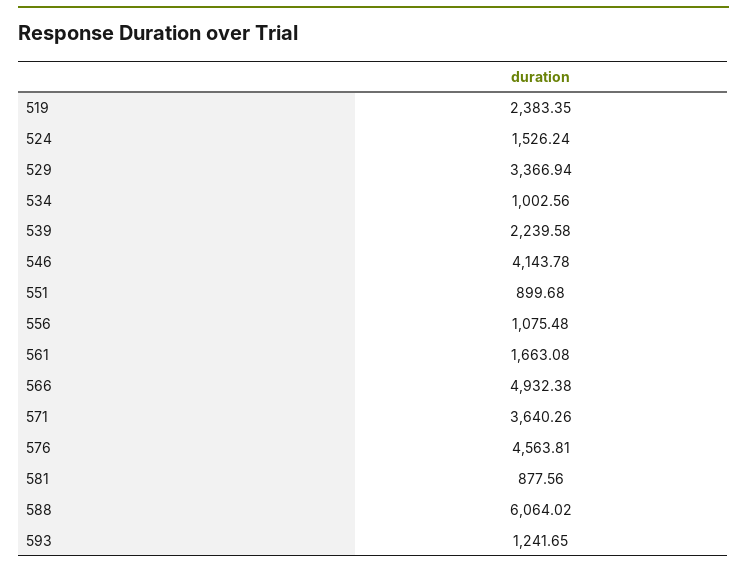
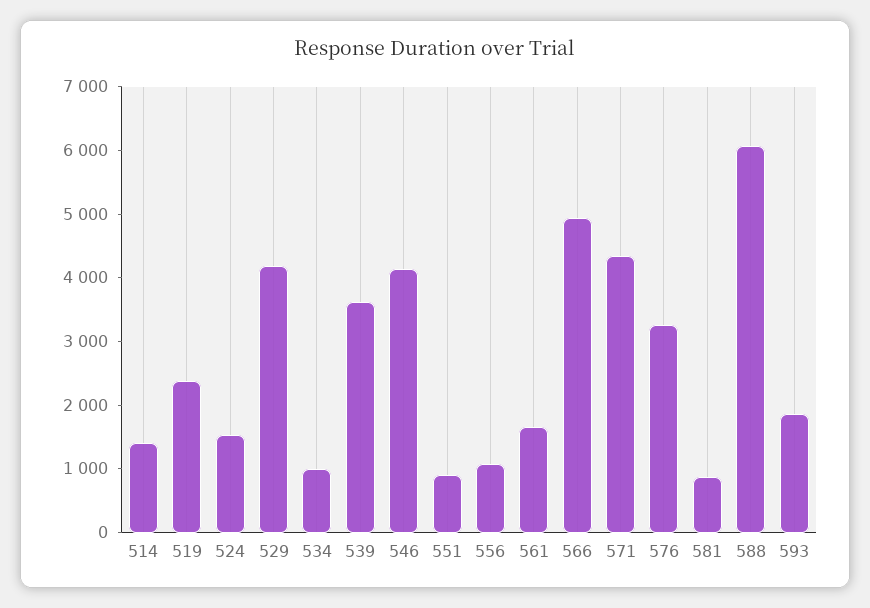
  {
    "519": 2383.35,
    "524": 1526.24,
-   "529": 3366.94,
+   "529": 4200,
    "534": 1002.56,
-   "539": 2239.58,
+   "539": 3600,
    "546": 4143.78,
    "551": 899.68,
    "556": 1075.48,
    "561": 1663.08,
    "566": 4932.38,
-   "571": 3640.26,
+   "571": 4400,
-   "576": 4563.81,
+   "576": 3200,
    "581": 877.56,
    "588": 6064.02,
-   "593": 1241.65
+   "593": 1800,
+   "514": 1400
  }

